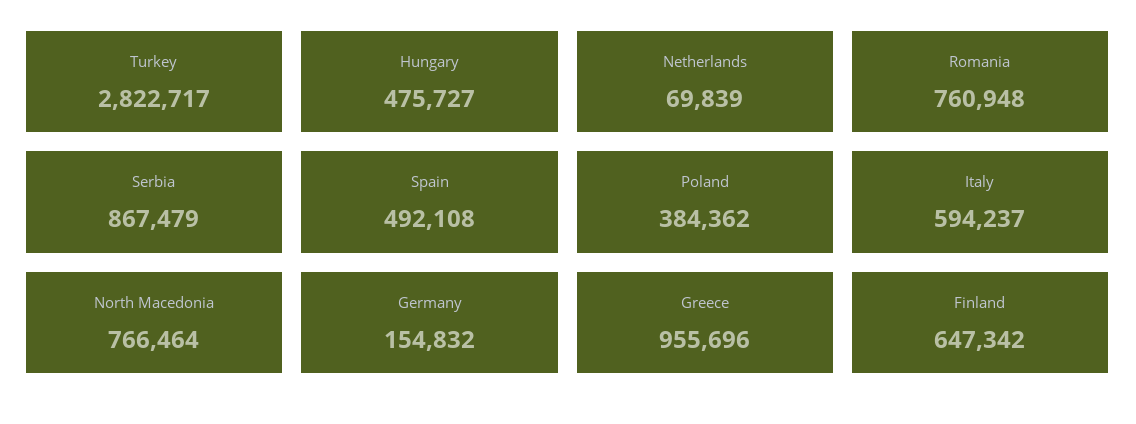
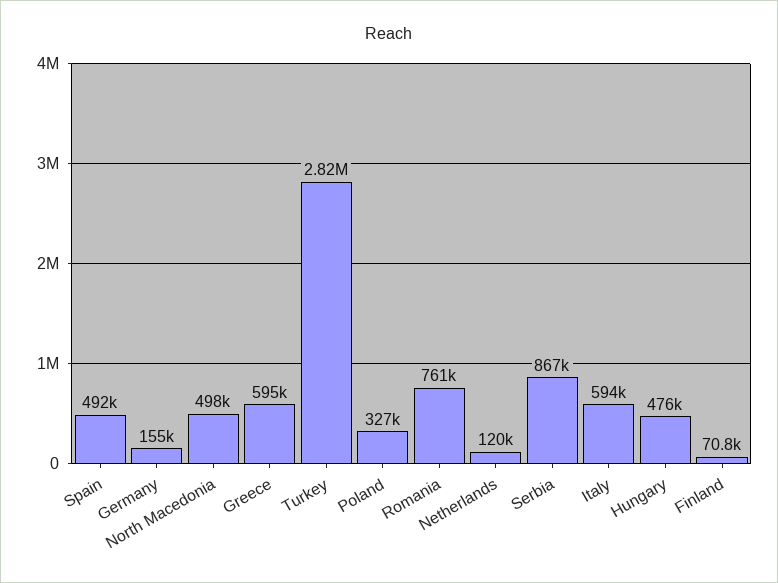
  {
    "Turkey": 2822717,
    "Hungary": 475727,
-   "Netherlands": 69839,
+   "Netherlands": 120000,
    "Romania": 760948,
    "Serbia": 867479,
    "Spain": 492108,
-   "Poland": 384362,
+   "Poland": 327000,
    "Italy": 594237,
-   "North Macedonia": 766464,
+   "North Macedonia": 498000,
    "Germany": 154832,
-   "Greece": 955696,
+   "Greece": 595000,
-   "Finland": 647342
+   "Finland": 70800
  }

